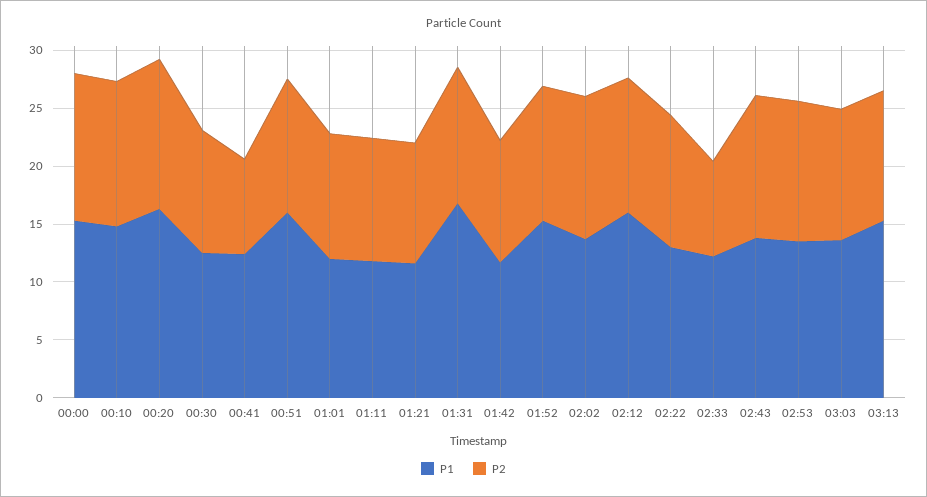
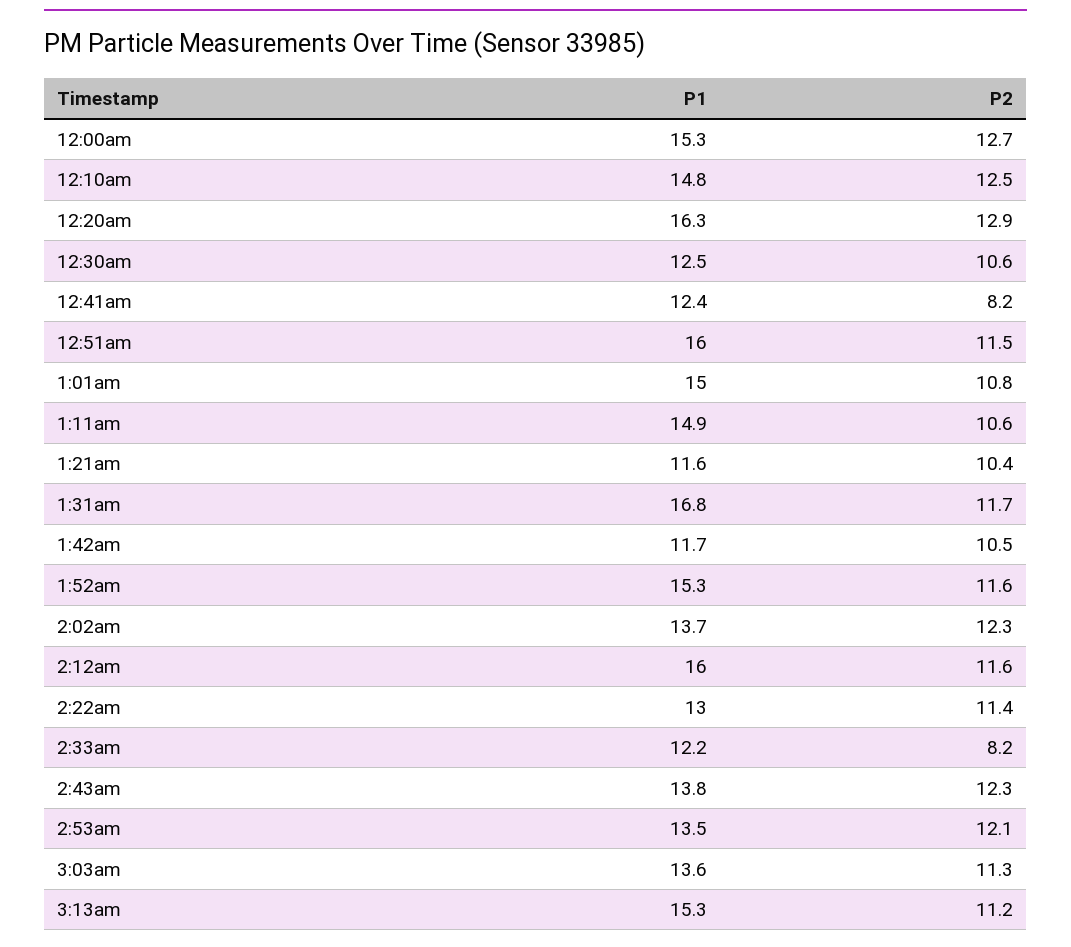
  {
    "P1": {
      "00:00": 15.3,
      "00:10": 14.8,
      "00:20": 16.3,
      "00:30": 12.5,
      "00:41": 12.4,
      "00:51": 16,
-     "01:01": 12,
+     "01:01": 15,
-     "01:11": 12,
+     "01:11": 14.9,
      "01:21": 11.6,
      "01:31": 16.8,
      "01:42": 11.7,
      "01:52": 15.3,
      "02:02": 13.7,
      "02:12": 16,
      "02:22": 13,
      "02:33": 12.2,
      "02:43": 13.8,
      "02:53": 13.5,
      "03:03": 13.6,
      "03:13": 15.3
    },
    "P2": {
      "00:00": 12.7,
      "00:10": 12.5,
      "00:20": 12.9,
      "00:30": 10.6,
      "00:41": 8.2,
      "00:51": 11.5,
      "01:01": 10.8,
      "01:11": 10.6,
      "01:21": 10.4,
      "01:31": 11.7,
      "01:42": 10.5,
      "01:52": 11.6,
      "02:02": 12.3,
      "02:12": 11.6,
      "02:22": 11.4,
      "02:33": 8.2,
      "02:43": 12.3,
      "02:53": 12.1,
      "03:03": 11.3,
      "03:13": 11.2
    }
  }

